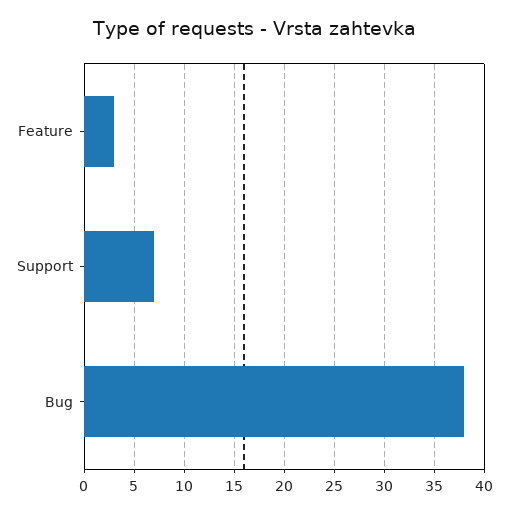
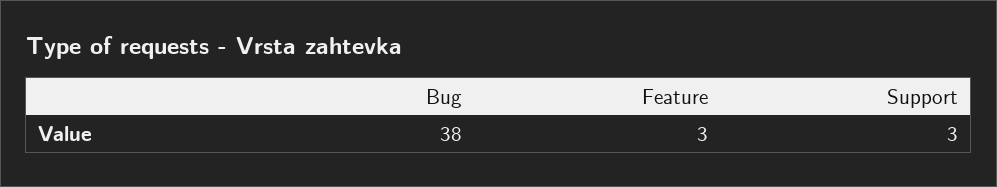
  {
    "Feature": 3,
-   "Support": 7,
+   "Support": 3,
    "Bug": 38
  }

